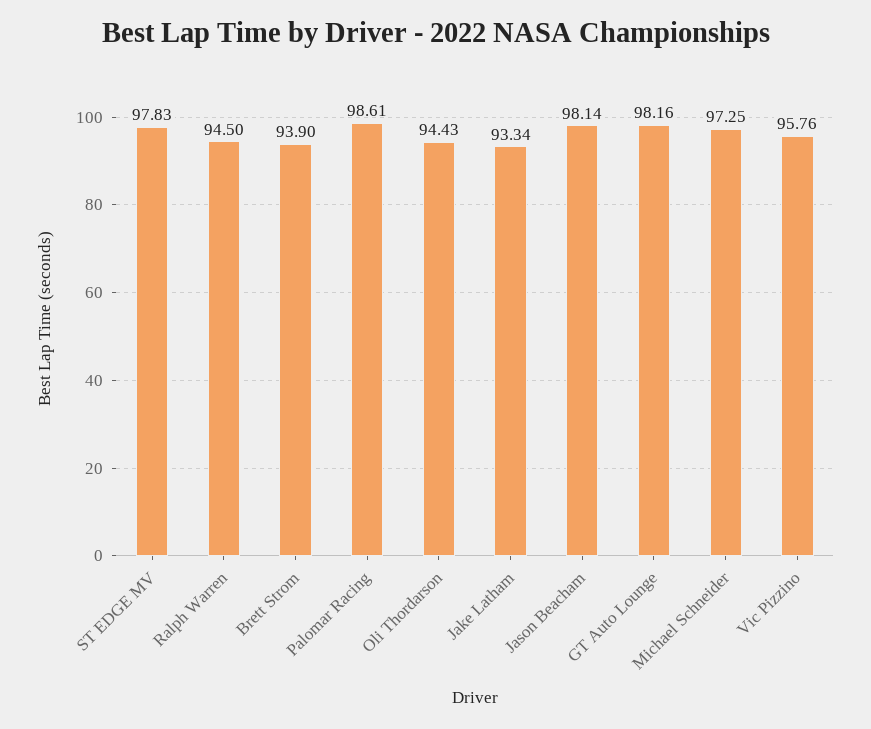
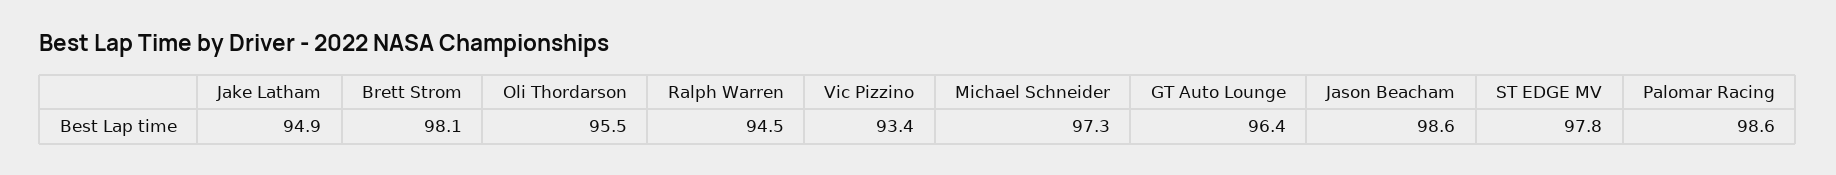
  {
    "ST EDGE MV": 97.83,
    "Ralph Warren": 94.5,
-   "Brett Strom": 93.9,
+   "Brett Strom": 98.1,
    "Palomar Racing": 98.61,
-   "Oli Thordarson": 94.43,
+   "Oli Thordarson": 95.5,
-   "Jake Latham": 93.34,
+   "Jake Latham": 94.9,
-   "Jason Beacham": 98.14,
+   "Jason Beacham": 98.6,
-   "GT Auto Lounge": 98.16,
+   "GT Auto Lounge": 96.4,
    "Michael Schneider": 97.25,
-   "Vic Pizzino": 95.76
+   "Vic Pizzino": 93.4
  }

